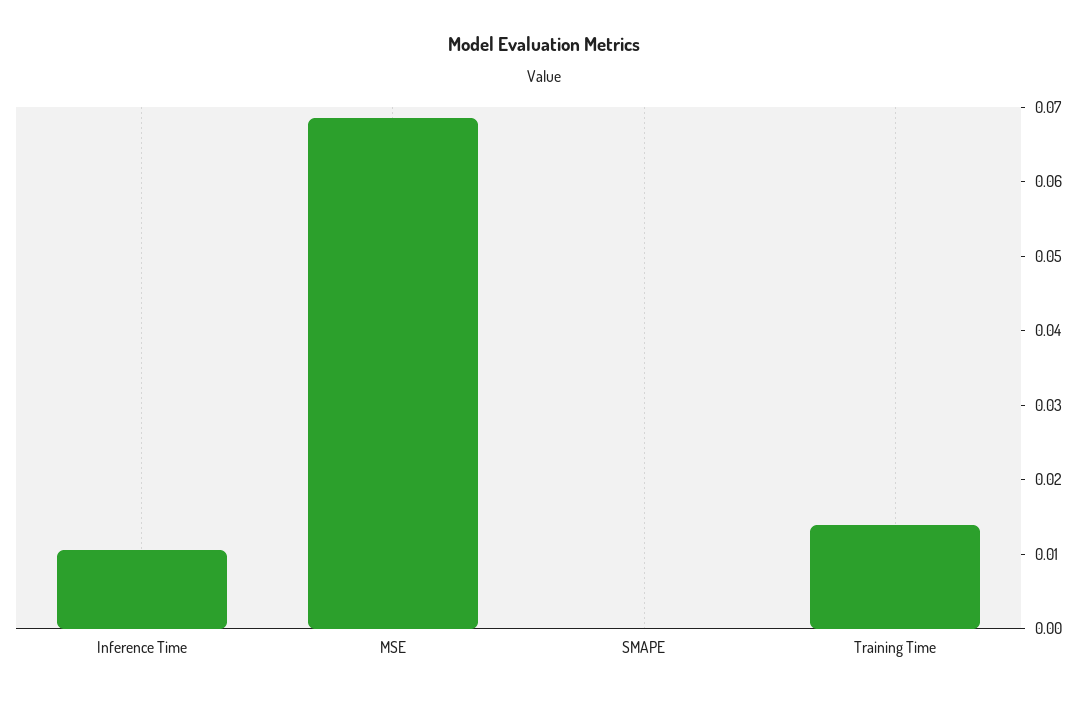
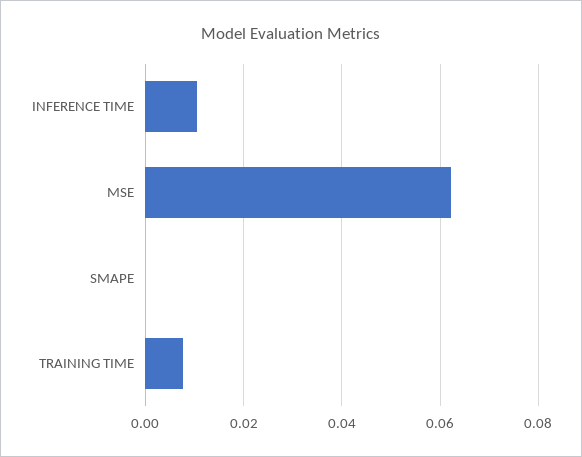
  {
    "Inference Time": 0.01,
-   "MSE": 0.068,
+   "MSE": 0.062,
    "SMAPE": 0,
-   "Training Time": 0.014
+   "Training Time": 0.008
  }

